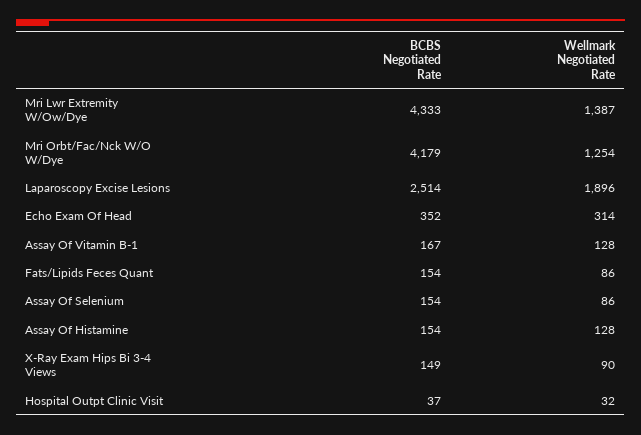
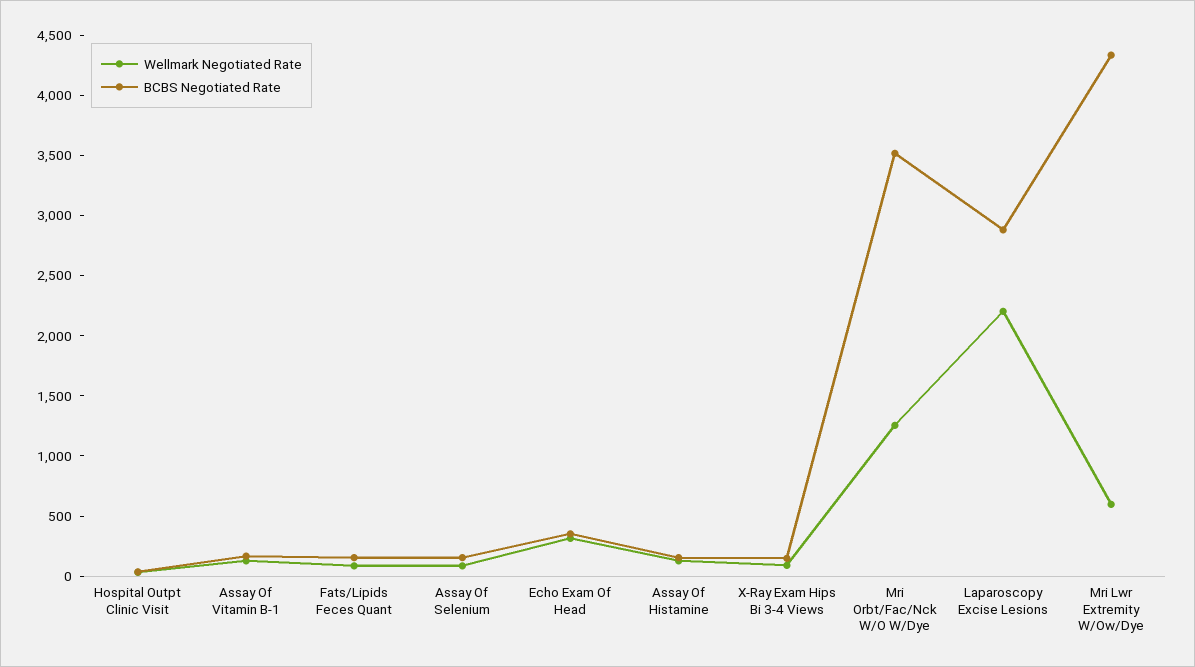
  {
    "BCBS Negotiated Rate": {
      "Mri Lwr Extremity W/Ow/Dye": 4333,
-     "Mri Orbt/Fac/Nck W/O W/Dye": 4179,
+     "Mri Orbt/Fac/Nck W/O W/Dye": 3500,
-     "Laparoscopy Excise Lesions": 2514,
+     "Laparoscopy Excise Lesions": 2900,
      "Echo Exam Of Head": 352,
      "Assay Of Vitamin B-1": 167,
      "Fats/Lipids Feces Quant": 154,
      "Assay Of Selenium": 154,
      "Assay Of Histamine": 154,
      "X-Ray Exam Hips Bi 3-4 Views": 149,
      "Hospital Outpt Clinic Visit": 37
    },
    "Wellmark Negotiated Rate": {
-     "Mri Lwr Extremity W/Ow/Dye": 1387,
+     "Mri Lwr Extremity W/Ow/Dye": 600,
      "Mri Orbt/Fac/Nck W/O W/Dye": 1254,
-     "Laparoscopy Excise Lesions": 1896,
+     "Laparoscopy Excise Lesions": 2200,
      "Echo Exam Of Head": 314,
      "Assay Of Vitamin B-1": 128,
      "Fats/Lipids Feces Quant": 86,
      "Assay Of Selenium": 86,
      "Assay Of Histamine": 128,
      "X-Ray Exam Hips Bi 3-4 Views": 90,
      "Hospital Outpt Clinic Visit": 32
    }
  }

